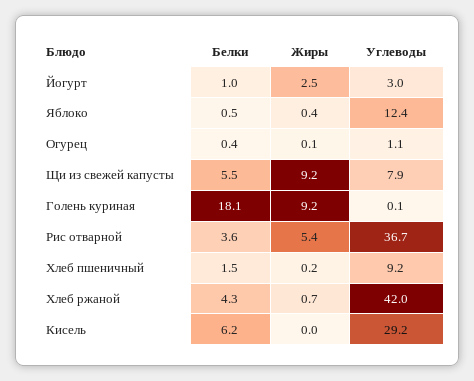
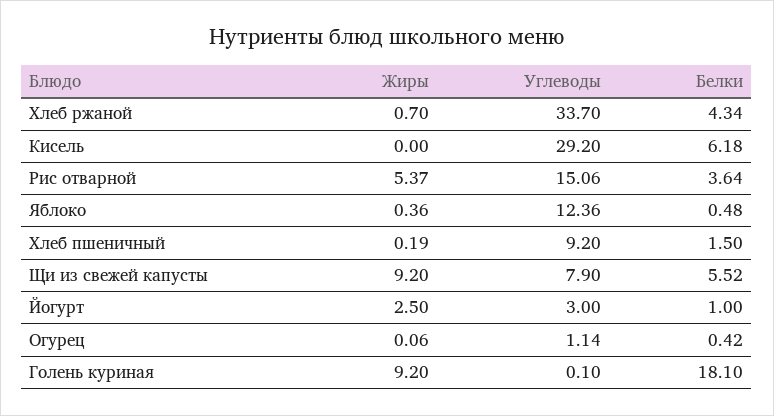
  {
    "Белки": {
      "Йогурт": 1,
      "Яблоко": 0.48,
      "Огурец": 0.42,
      "Щи из свежей капусты": 5.52,
      "Голень куриная": 18.1,
      "Рис отварной": 3.64,
      "Хлеб пшеничный": 1.5,
      "Хлеб ржаной": 4.34,
      "Кисель": 6.18
    },
    "Жиры": {
      "Йогурт": 2.5,
      "Яблоко": 0.36,
      "Огурец": 0.06,
      "Щи из свежей капусты": 9.2,
      "Голень куриная": 9.2,
      "Рис отварной": 5.37,
      "Хлеб пшеничный": 0.19,
      "Хлеб ржаной": 0.7,
      "Кисель": 0
    },
    "Углеводы": {
      "Йогурт": 3,
      "Яблоко": 12.36,
      "Огурец": 1.14,
      "Щи из свежей капусты": 7.9,
      "Голень куриная": 0.1,
-     "Рис отварной": 36.7,
+     "Рис отварной": 15.06,
      "Хлеб пшеничный": 9.2,
-     "Хлеб ржаной": 42,
+     "Хлеб ржаной": 33.7,
      "Кисель": 29.2
    }
  }

